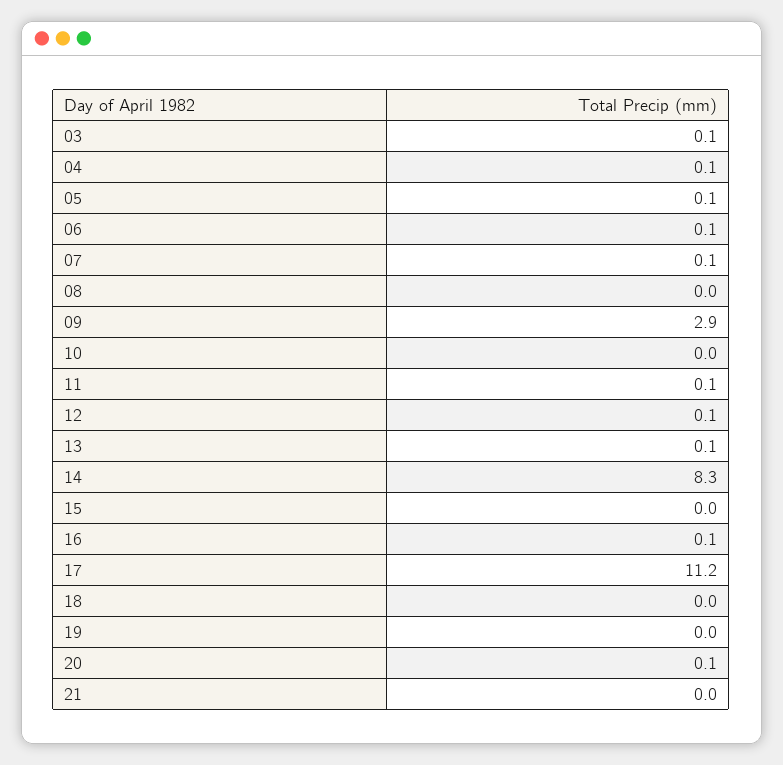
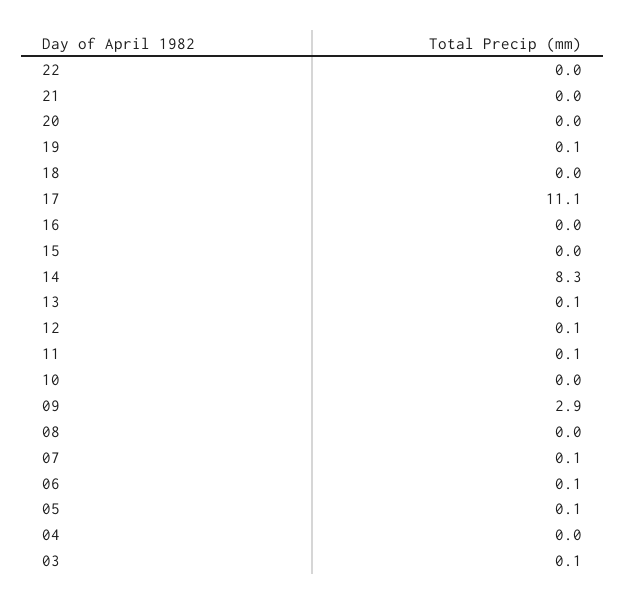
  {
    "03": 0.1,
-   "04": 0.1,
+   "04": 0,
    "05": 0.1,
    "06": 0.1,
    "07": 0.1,
    "08": 0,
    "09": 2.9,
    "10": 0,
    "11": 0.1,
    "12": 0.1,
    "13": 0.1,
    "14": 8.3,
    "15": 0,
-   "16": 0.1,
+   "16": 0,
-   "17": 11.2,
+   "17": 11.1,
    "18": 0,
-   "19": 0,
+   "19": 0.1,
-   "20": 0.1,
+   "20": 0,
-   "21": 0
+   "21": 0,
+   "22": 0
  }

